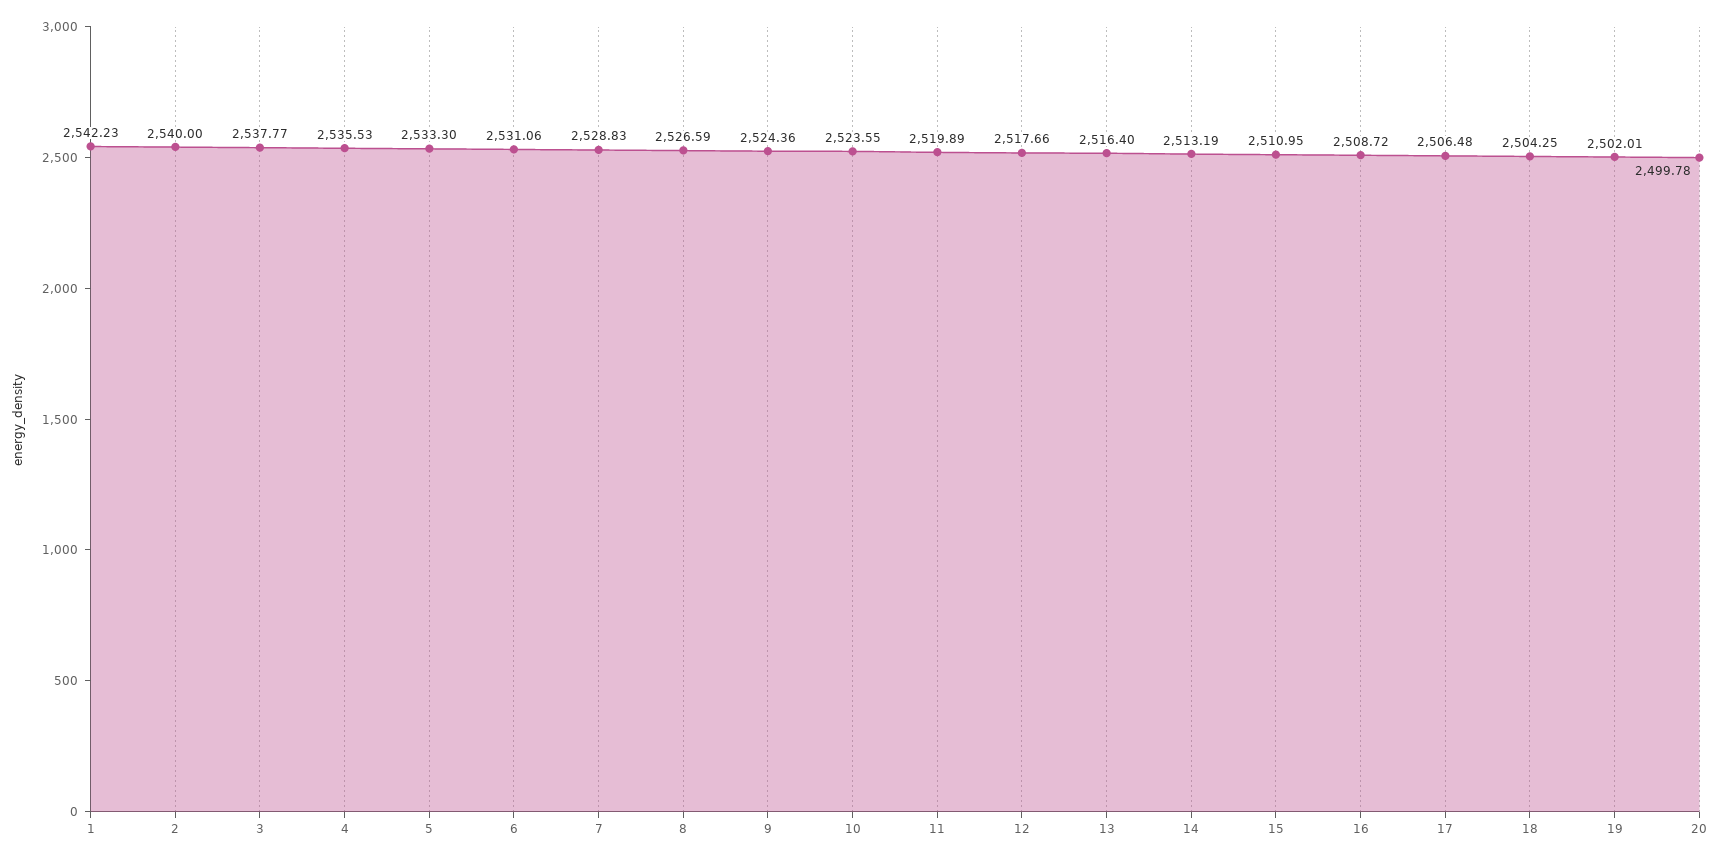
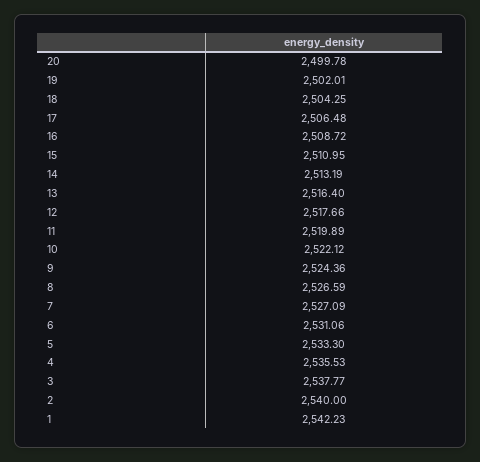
  {
    "1": 2542.23,
    "2": 2540,
    "3": 2537.77,
    "4": 2535.53,
    "5": 2533.3,
    "6": 2531.06,
-   "7": 2528.83,
+   "7": 2527.09,
    "8": 2526.59,
    "9": 2524.36,
-   "10": 2523.55,
+   "10": 2522.12,
    "11": 2519.89,
    "12": 2517.66,
    "13": 2516.4,
    "14": 2513.19,
    "15": 2510.95,
    "16": 2508.72,
    "17": 2506.48,
    "18": 2504.25,
    "19": 2502.01,
    "20": 2499.78
  }

